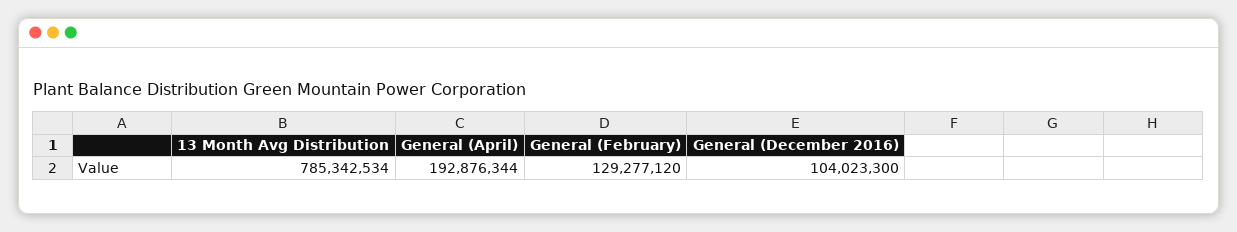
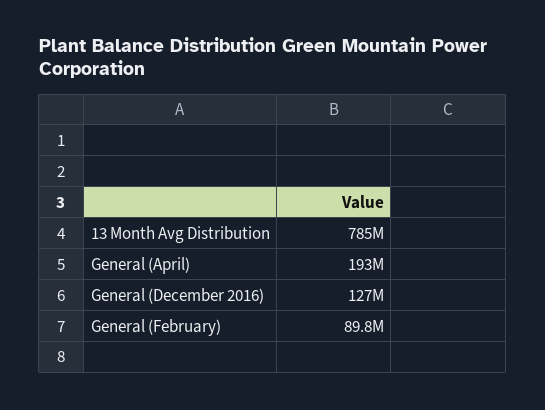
  {
    "13 Month Avg Distribution": 785342534,
    "General (April)": 192876344,
-   "General (February)": 129277120,
+   "General (February)": 89800000,
-   "General (December 2016)": 104023300
+   "General (December 2016)": 127000000
  }

